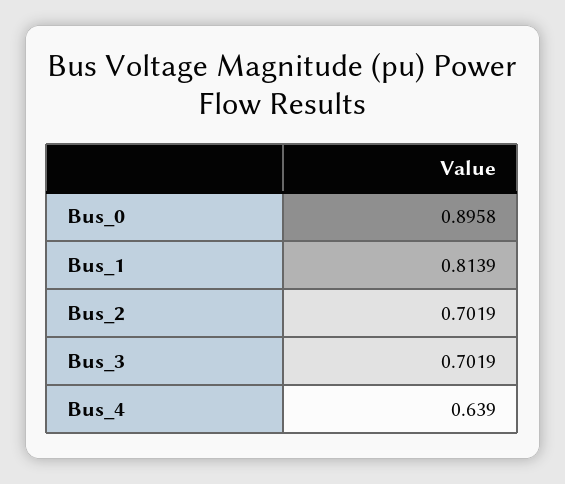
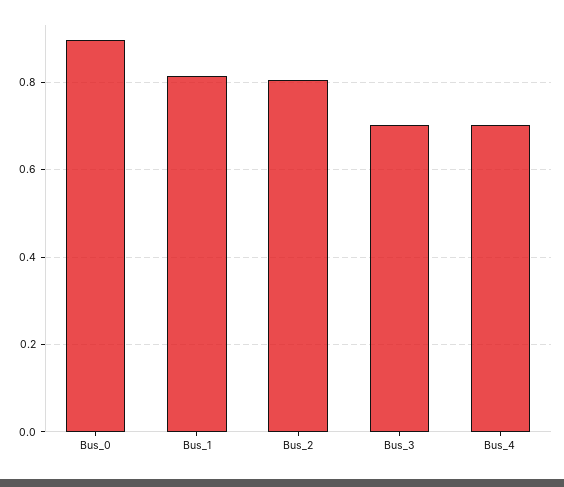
  {
    "Bus_0": 0.8958,
    "Bus_1": 0.8139,
-   "Bus_2": 0.7019,
+   "Bus_2": 0.8,
    "Bus_3": 0.7019,
-   "Bus_4": 0.639
+   "Bus_4": 0.7
  }

